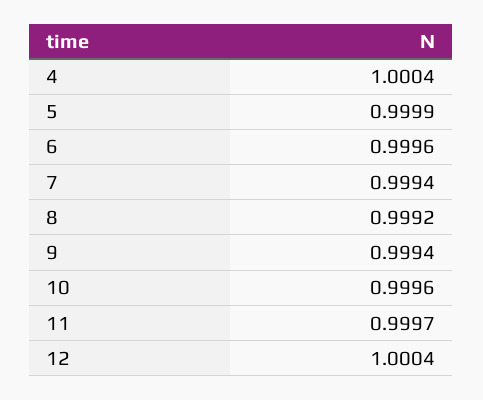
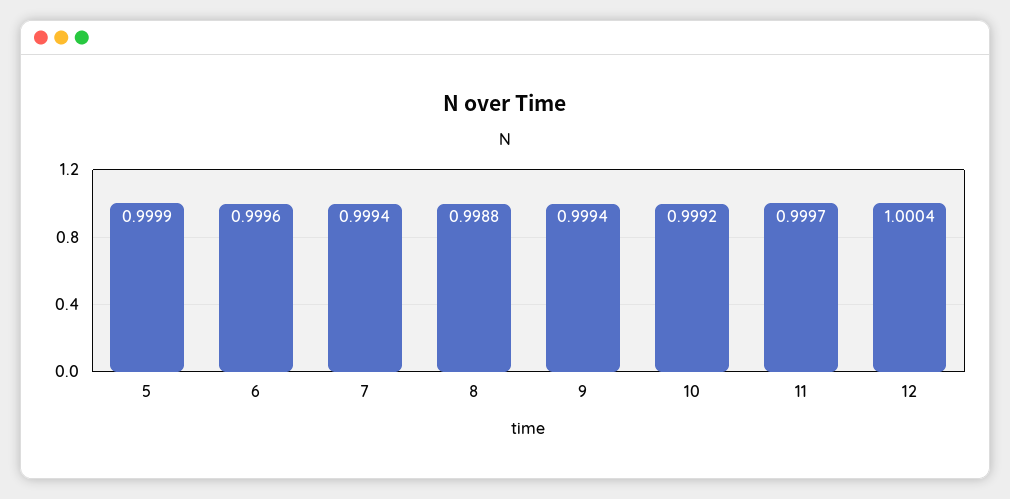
  {
-   "4": 1.0004,
    "5": 0.9999,
    "6": 0.9996,
    "7": 0.9994,
-   "8": 0.9992,
+   "8": 0.9988,
    "9": 0.9994,
-   "10": 0.9996,
+   "10": 0.9992,
    "11": 0.9997,
    "12": 1.0004
  }

